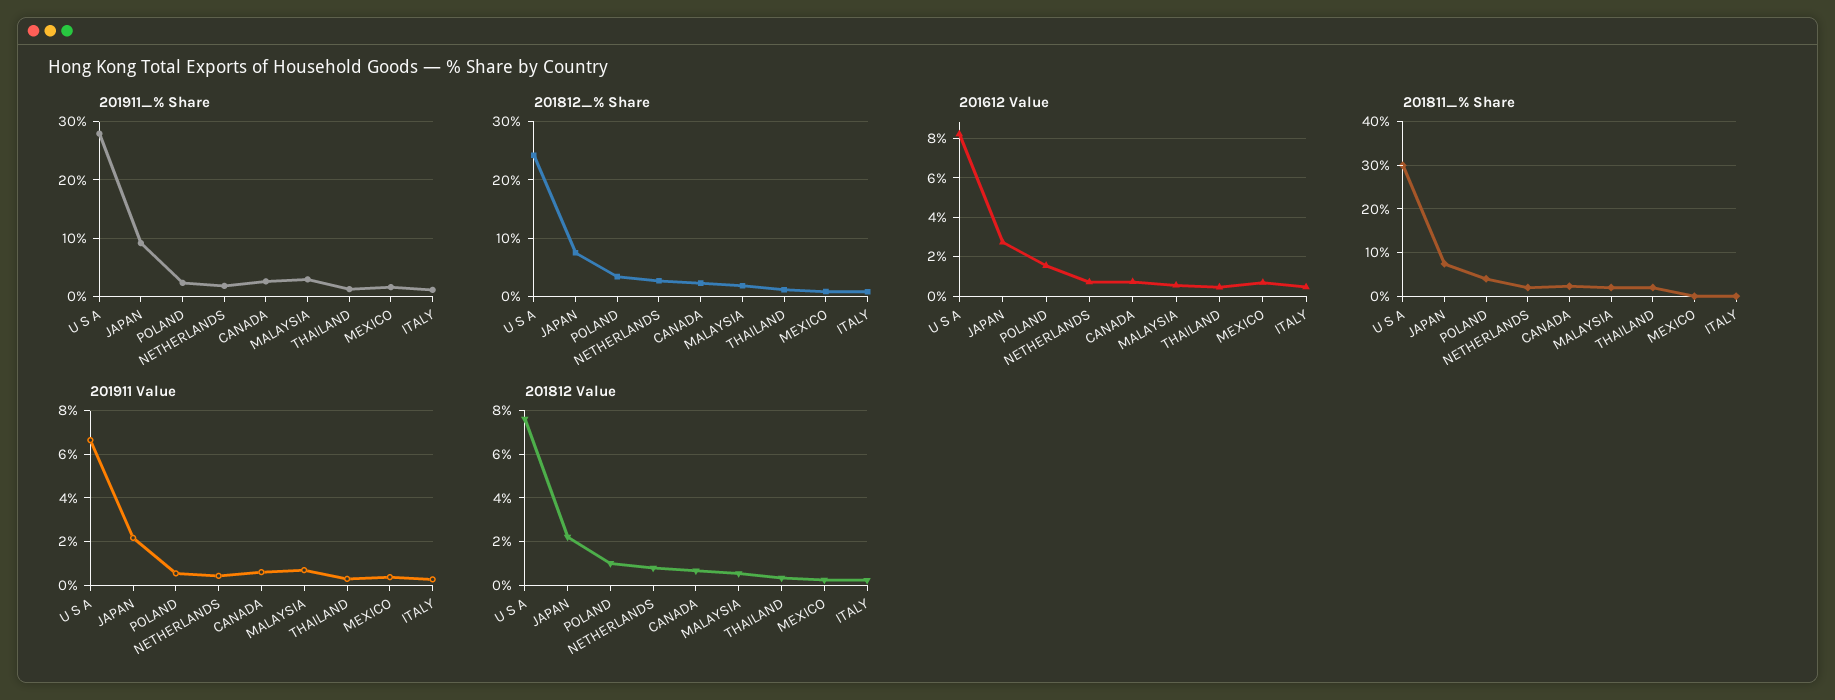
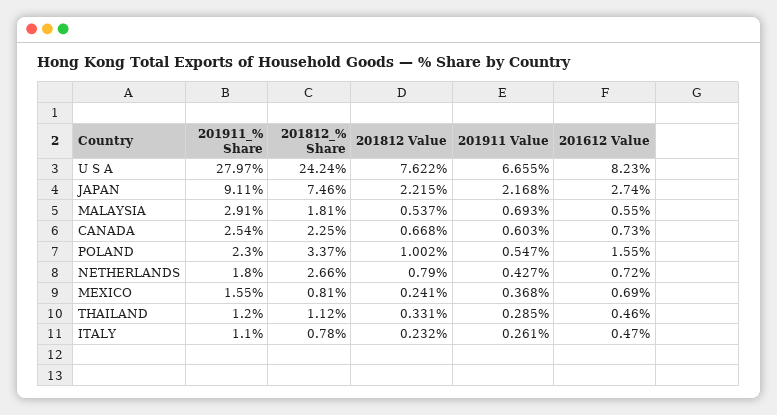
  {
    "201911_% Share": {
      "U S A": 27.97,
      "JAPAN": 9.11,
      "POLAND": 2.3,
      "NETHERLANDS": 1.8,
      "CANADA": 2.54,
      "MALAYSIA": 2.91,
      "THAILAND": 1.2,
      "MEXICO": 1.55,
      "ITALY": 1.1
    },
    "201812_% Share": {
      "U S A": 24.24,
      "JAPAN": 7.46,
      "POLAND": 3.37,
      "NETHERLANDS": 2.66,
      "CANADA": 2.25,
      "MALAYSIA": 1.81,
      "THAILAND": 1.12,
      "MEXICO": 0.81,
      "ITALY": 0.78
    },
    "201612 Value": {
      "U S A": 8.23,
      "JAPAN": 2.74,
      "POLAND": 1.55,
      "NETHERLANDS": 0.72,
      "CANADA": 0.73,
      "MALAYSIA": 0.55,
      "THAILAND": 0.46,
      "MEXICO": 0.69,
      "ITALY": 0.47
    },
-   "201811_% Share": {
-     "U S A": 30,
-     "JAPAN": 8,
-     "POLAND": 4,
-     "NETHERLANDS": 2,
-     "CANADA": 2,
-     "MALAYSIA": 2,
-     "THAILAND": 2,
-     "MEXICO": 0,
-     "ITALY": 0
-   },
    "201911 Value": {
      "U S A": 6.655,
      "JAPAN": 2.168,
      "POLAND": 0.547,
      "NETHERLANDS": 0.427,
      "CANADA": 0.603,
      "MALAYSIA": 0.693,
      "THAILAND": 0.285,
      "MEXICO": 0.368,
      "ITALY": 0.261
    },
    "201812 Value": {
      "U S A": 7.622,
      "JAPAN": 2.215,
      "POLAND": 1.002,
      "NETHERLANDS": 0.79,
      "CANADA": 0.668,
      "MALAYSIA": 0.537,
      "THAILAND": 0.331,
      "MEXICO": 0.241,
      "ITALY": 0.232
    }
  }

